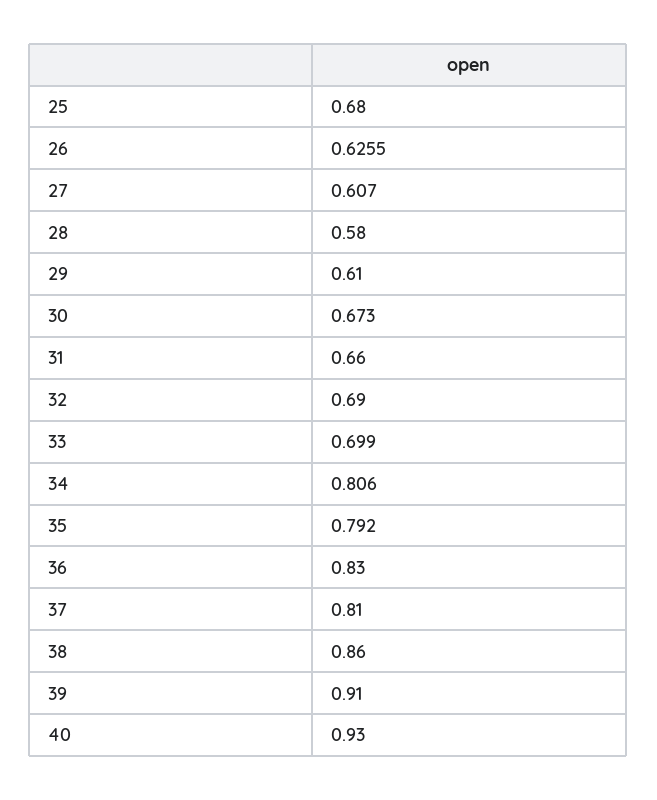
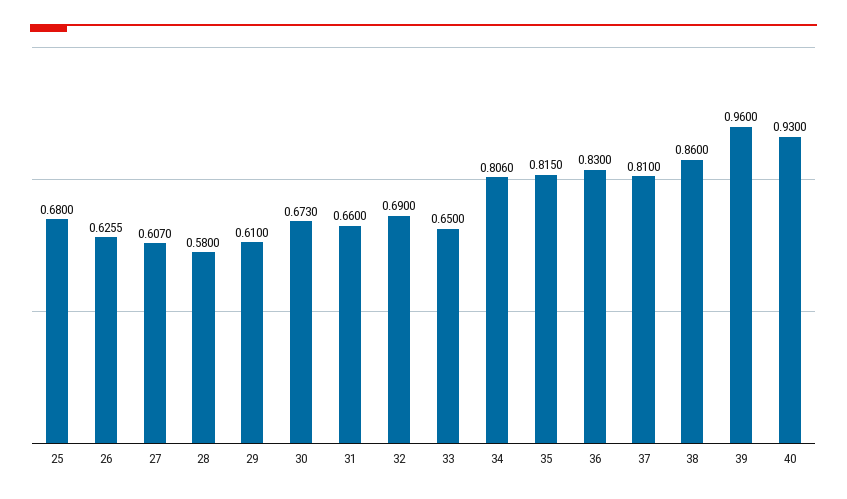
  {
    "25": 0.68,
    "26": 0.6255,
    "27": 0.607,
    "28": 0.58,
    "29": 0.61,
    "30": 0.673,
    "31": 0.66,
    "32": 0.69,
-   "33": 0.699,
+   "33": 0.65,
    "34": 0.806,
-   "35": 0.792,
+   "35": 0.815,
    "36": 0.83,
    "37": 0.81,
    "38": 0.86,
-   "39": 0.91,
+   "39": 0.96,
    "40": 0.93
  }

